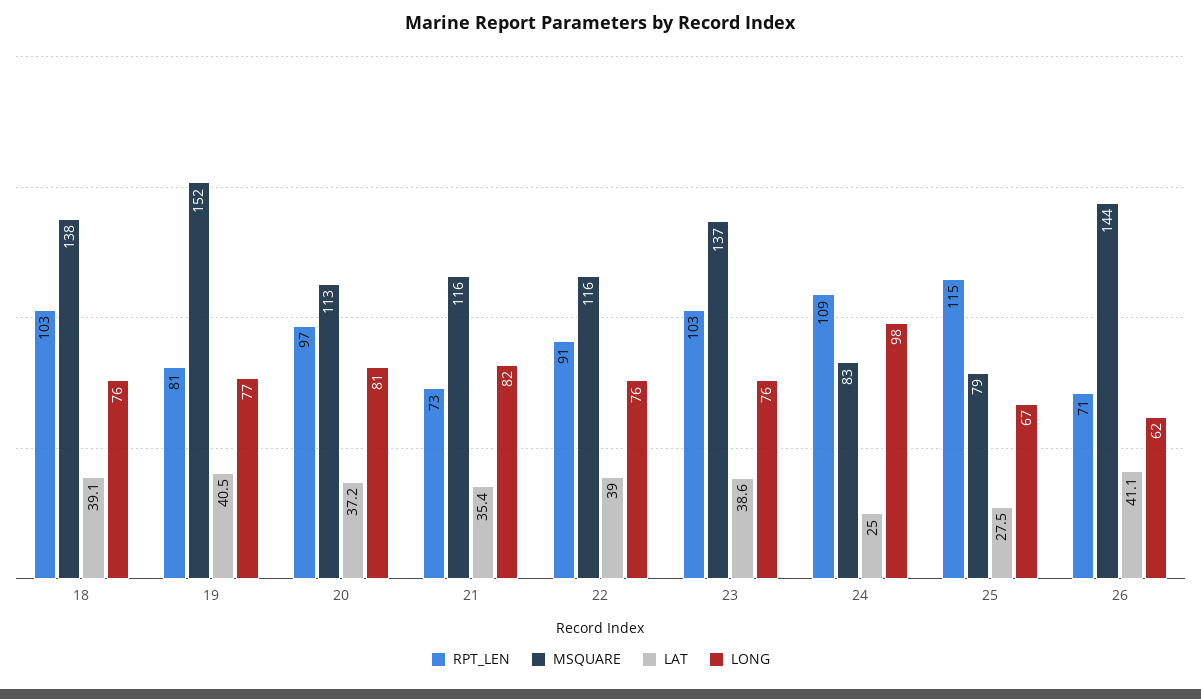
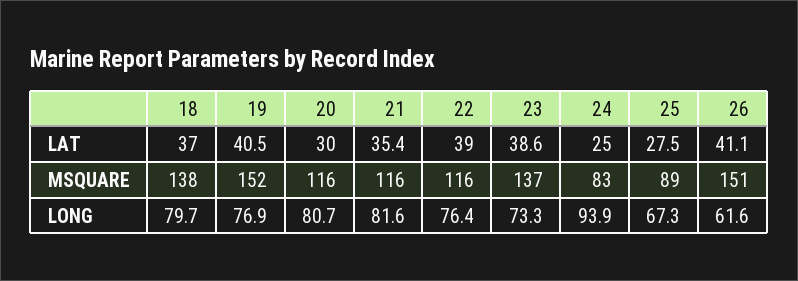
  {
-   "RPT_LEN": {
-     "18": 103,
-     "19": 81,
-     "20": 97,
-     "21": 73,
-     "22": 91,
-     "23": 103,
-     "24": 109,
-     "25": 115,
-     "26": 71
-   },
    "MSQUARE": {
      "18": 138,
      "19": 152,
-     "20": 113,
+     "20": 116,
      "21": 116,
      "22": 116,
      "23": 137,
      "24": 83,
-     "25": 79,
+     "25": 89,
-     "26": 144
+     "26": 151
    },
    "LAT": {
-     "18": 39.1,
+     "18": 37,
      "19": 40.5,
-     "20": 37.2,
+     "20": 30,
      "21": 35.4,
      "22": 39,
      "23": 38.6,
      "24": 25,
      "25": 27.5,
      "26": 41.1
    },
    "LONG": {
-     "18": 76,
+     "18": 79.7,
      "19": 76.9,
      "20": 80.7,
      "21": 81.6,
      "22": 76.4,
-     "23": 76,
+     "23": 73.3,
-     "24": 98,
+     "24": 93.9,
      "25": 67.3,
      "26": 61.6
    }
  }

